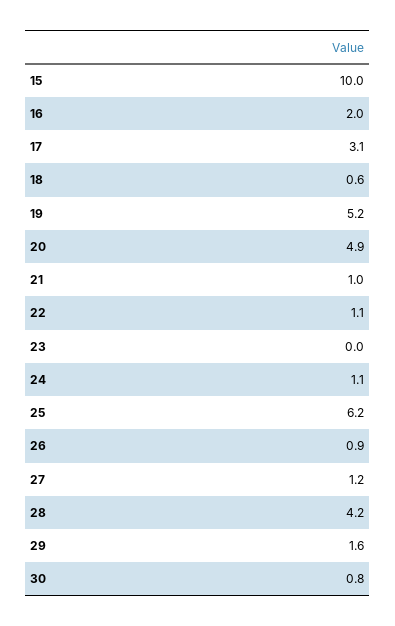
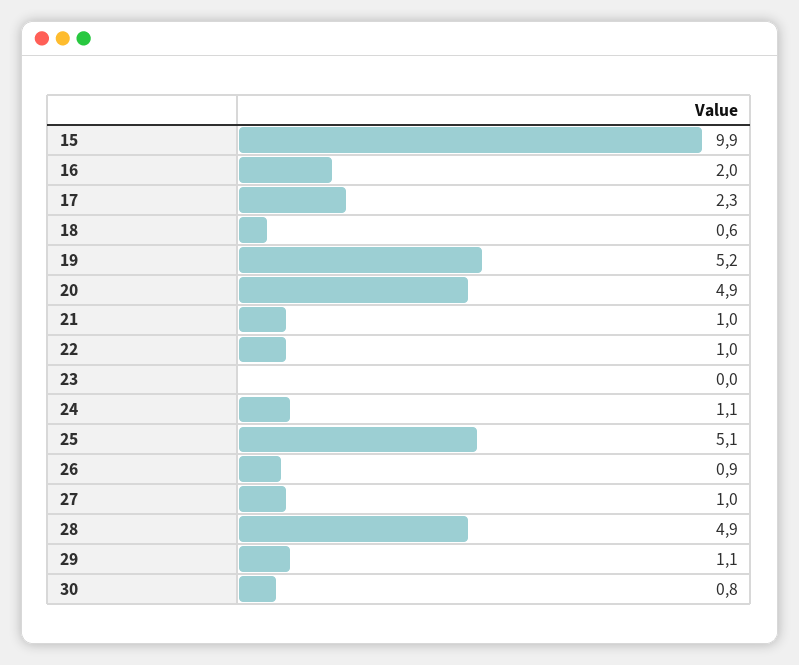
  {
-   "15": 10,
+   "15": 9.9,
    "16": 2,
-   "17": 3.1,
+   "17": 2.3,
    "18": 0.6,
    "19": 5.2,
    "20": 4.9,
    "21": 1,
-   "22": 1.1,
+   "22": 1,
    "23": 0,
    "24": 1.1,
-   "25": 6.2,
+   "25": 5.1,
    "26": 0.9,
-   "27": 1.2,
+   "27": 1,
-   "28": 4.2,
+   "28": 4.9,
-   "29": 1.6,
+   "29": 1.1,
    "30": 0.8
  }

